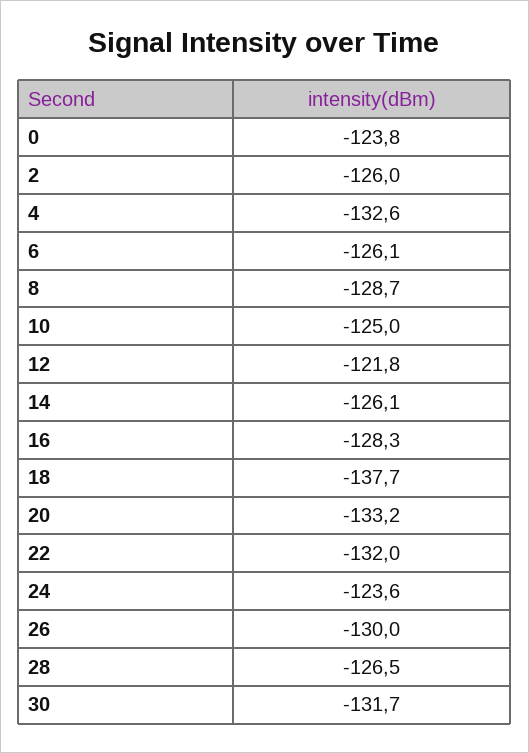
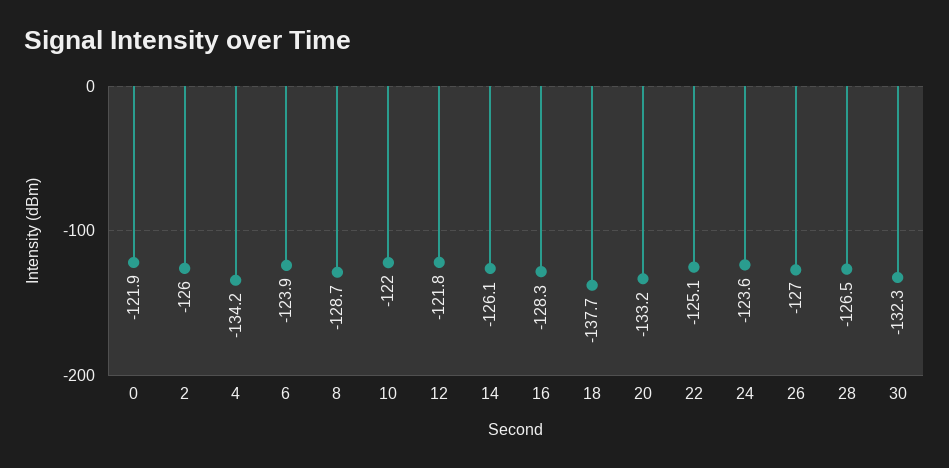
  {
-   "0": -123.8,
+   "0": -121.9,
    "2": -126,
-   "4": -132.6,
+   "4": -134.2,
-   "6": -126.1,
+   "6": -123.9,
    "8": -128.7,
-   "10": -125,
+   "10": -122,
    "12": -121.8,
    "14": -126.1,
    "16": -128.3,
    "18": -137.7,
    "20": -133.2,
-   "22": -132,
+   "22": -125.1,
    "24": -123.6,
-   "26": -130,
+   "26": -127,
    "28": -126.5,
-   "30": -131.7
+   "30": -132.3
  }

